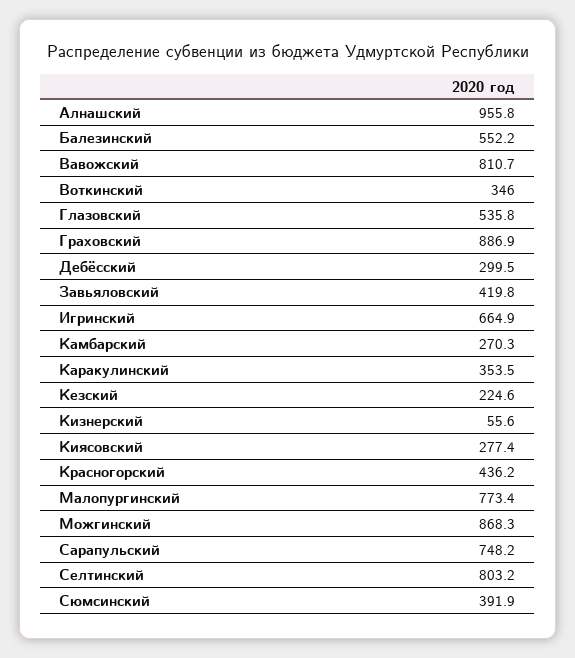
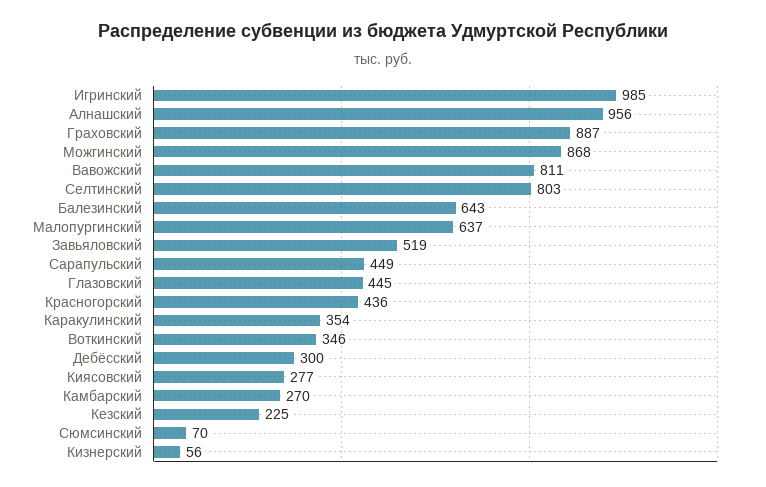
  {
    "Алнашский": 955.8,
-   "Балезинский": 552.2,
+   "Балезинский": 643,
    "Вавожский": 810.7,
    "Воткинский": 346,
-   "Глазовский": 535.8,
+   "Глазовский": 445,
    "Граховский": 886.9,
    "Дебёсский": 299.5,
-   "Завьяловский": 419.8,
+   "Завьяловский": 519,
-   "Игринский": 664.9,
+   "Игринский": 985,
    "Камбарский": 270.3,
    "Каракулинский": 353.5,
    "Кезский": 224.6,
    "Кизнерский": 55.6,
    "Киясовский": 277.4,
    "Красногорский": 436.2,
-   "Малопургинский": 773.4,
+   "Малопургинский": 637,
    "Можгинский": 868.3,
-   "Сарапульский": 748.2,
+   "Сарапульский": 449,
    "Селтинский": 803.2,
-   "Сюмсинский": 391.9
+   "Сюмсинский": 70
  }

